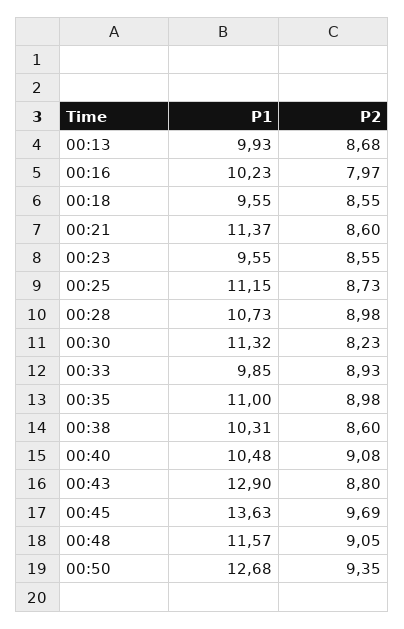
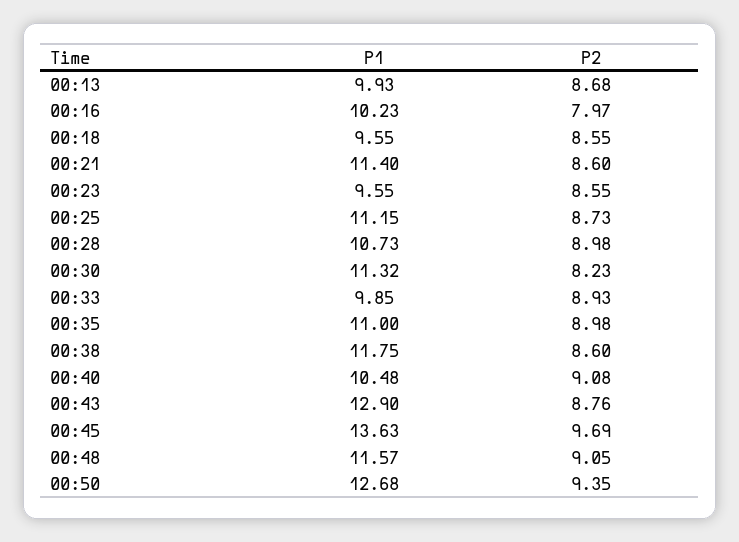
  {
    "P1": {
      "00:13": 9.93,
      "00:16": 10.23,
      "00:18": 9.55,
-     "00:21": 11.37,
+     "00:21": 11.4,
      "00:23": 9.55,
      "00:25": 11.15,
      "00:28": 10.73,
      "00:30": 11.32,
      "00:33": 9.85,
      "00:35": 11,
-     "00:38": 10.31,
+     "00:38": 11.75,
      "00:40": 10.48,
      "00:43": 12.9,
      "00:45": 13.63,
      "00:48": 11.57,
      "00:50": 12.68
    },
    "P2": {
      "00:13": 8.68,
      "00:16": 7.97,
      "00:18": 8.55,
      "00:21": 8.6,
      "00:23": 8.55,
      "00:25": 8.73,
      "00:28": 8.98,
      "00:30": 8.23,
      "00:33": 8.93,
      "00:35": 8.98,
      "00:38": 8.6,
      "00:40": 9.08,
-     "00:43": 8.8,
+     "00:43": 8.76,
      "00:45": 9.69,
      "00:48": 9.05,
      "00:50": 9.35
    }
  }

